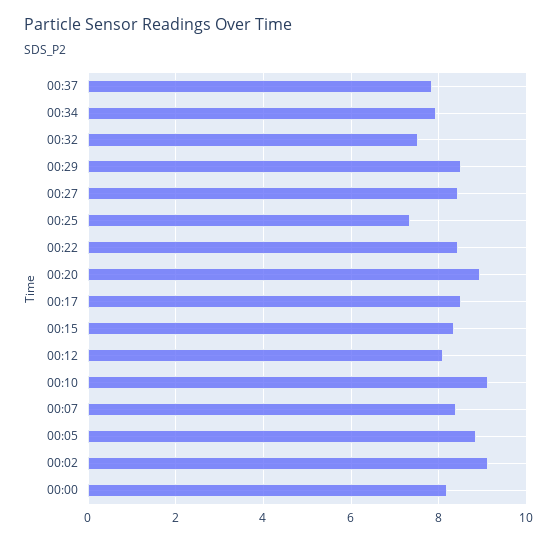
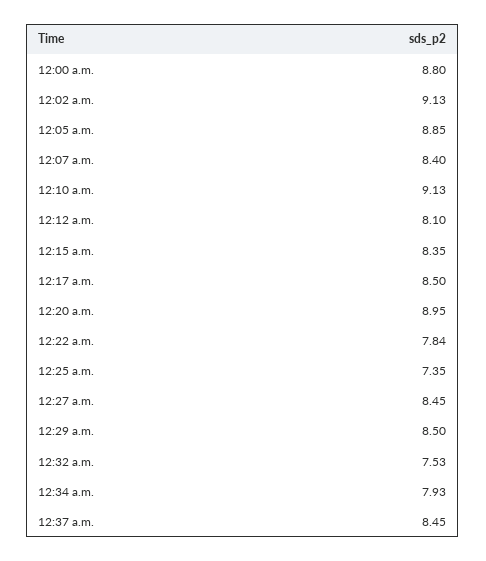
  {
-   "00:37": 7.8,
+   "00:37": 8.45,
    "00:34": 7.93,
    "00:32": 7.53,
    "00:29": 8.5,
    "00:27": 8.45,
    "00:25": 7.35,
-   "00:22": 8.4,
+   "00:22": 7.84,
    "00:20": 8.95,
    "00:17": 8.5,
    "00:15": 8.35,
    "00:12": 8.1,
    "00:10": 9.13,
    "00:07": 8.4,
    "00:05": 8.85,
    "00:02": 9.13,
-   "00:00": 8.2
+   "00:00": 8.8
  }

